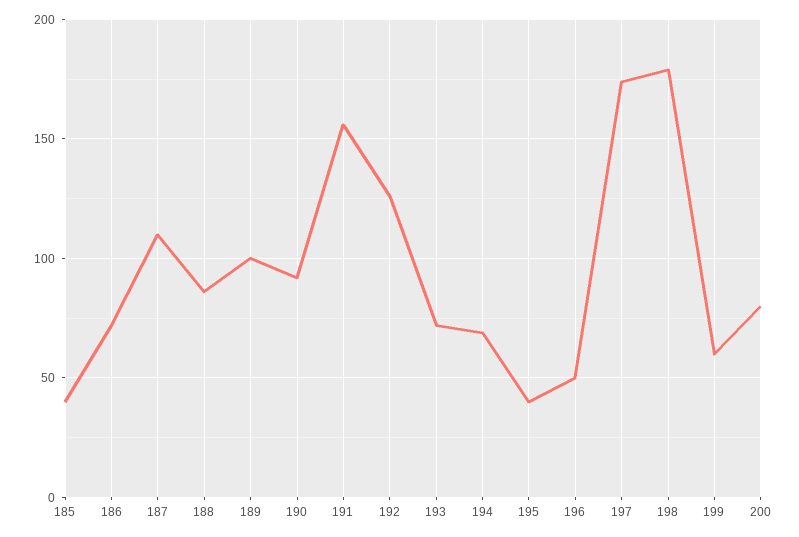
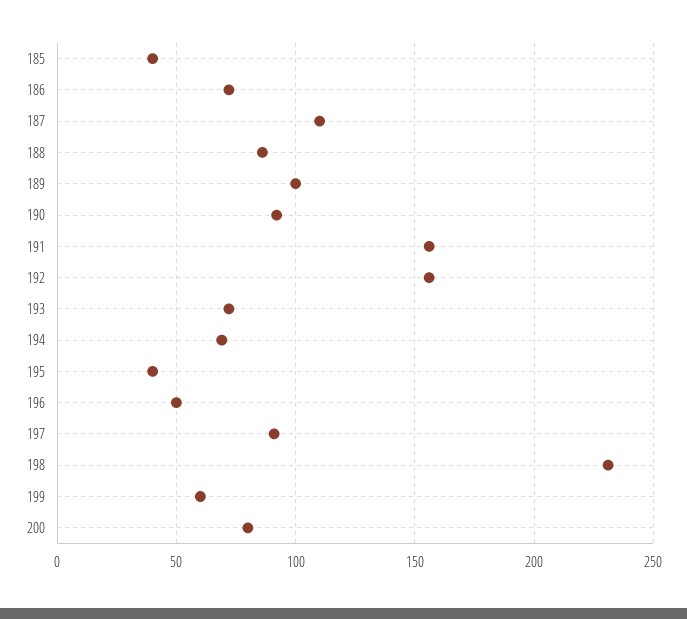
  {
    "185": 40,
    "186": 70,
    "187": 110,
    "188": 85,
    "189": 100,
    "190": 90,
    "191": 155,
-   "192": 125,
+   "192": 155,
    "193": 70,
    "194": 70,
    "195": 40,
    "196": 50,
-   "197": 175,
+   "197": 90,
-   "198": 180,
+   "198": 230,
    "199": 60,
    "200": 80
  }

